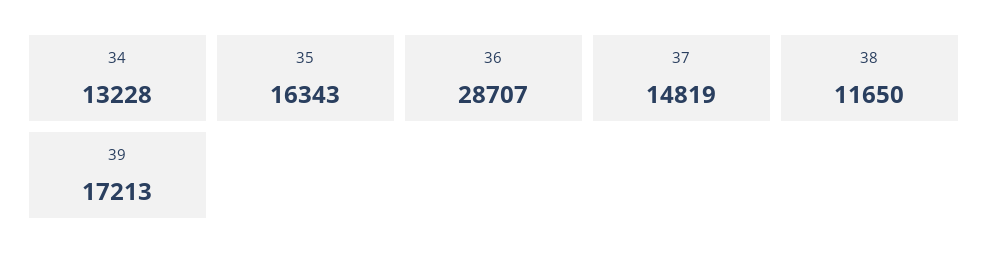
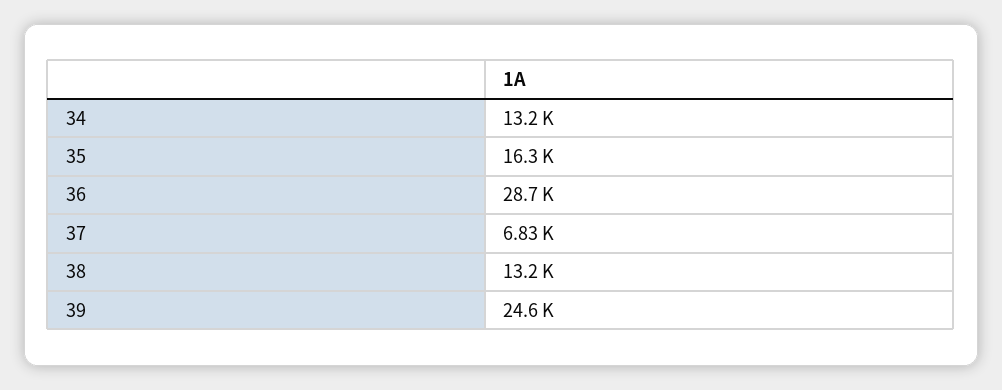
  {
    "34": 13228,
    "35": 16343,
    "36": 28707,
-   "37": 14819,
+   "37": 6830,
-   "38": 11650,
+   "38": 13200,
-   "39": 17213
+   "39": 24600
  }

